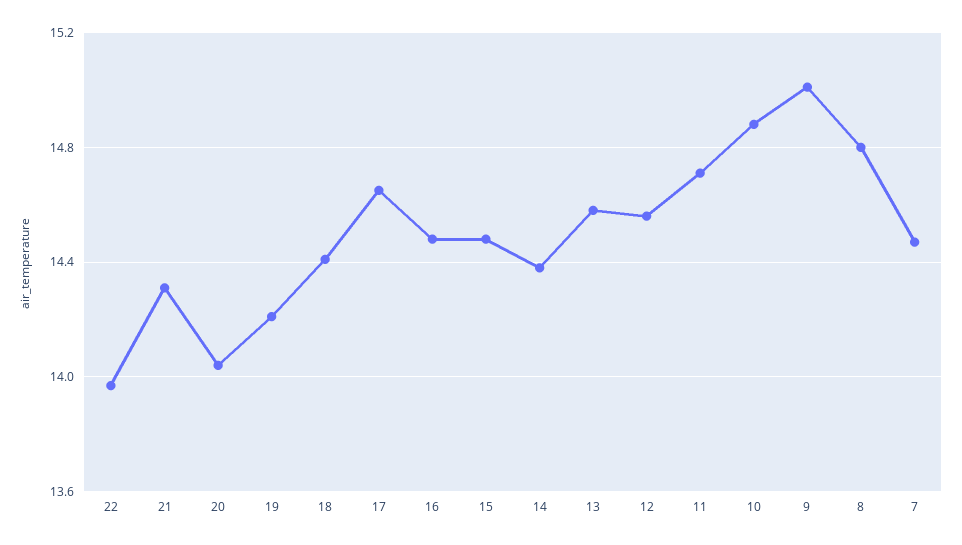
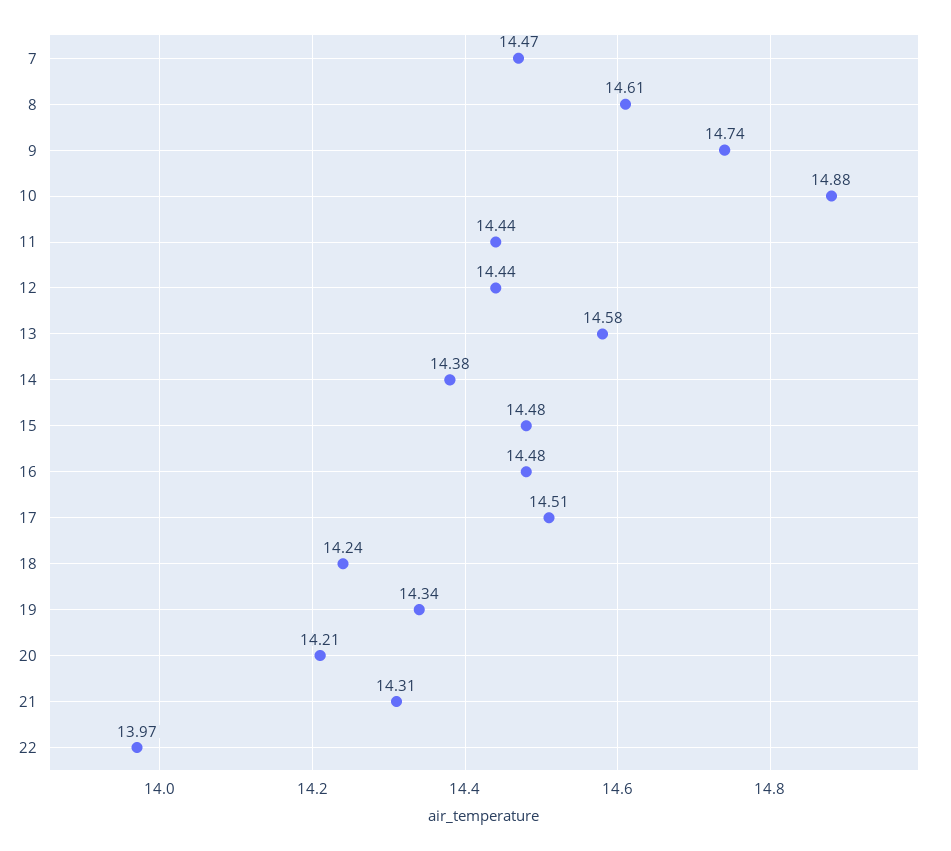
  {
    "22": 13.97,
    "21": 14.31,
-   "20": 14.05,
+   "20": 14.21,
-   "19": 14.2,
+   "19": 14.34,
-   "18": 14.4,
+   "18": 14.24,
-   "17": 14.65,
+   "17": 14.51,
    "16": 14.48,
    "15": 14.48,
    "14": 14.38,
    "13": 14.58,
-   "12": 14.55,
+   "12": 14.44,
-   "11": 14.7,
+   "11": 14.44,
    "10": 14.88,
-   "9": 15,
+   "9": 14.74,
-   "8": 14.8,
+   "8": 14.61,
    "7": 14.47
  }

